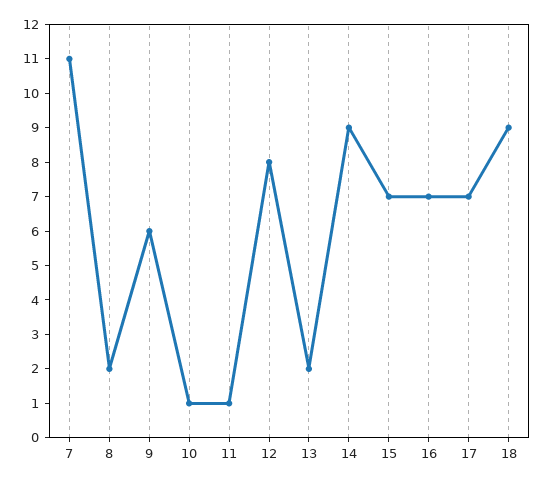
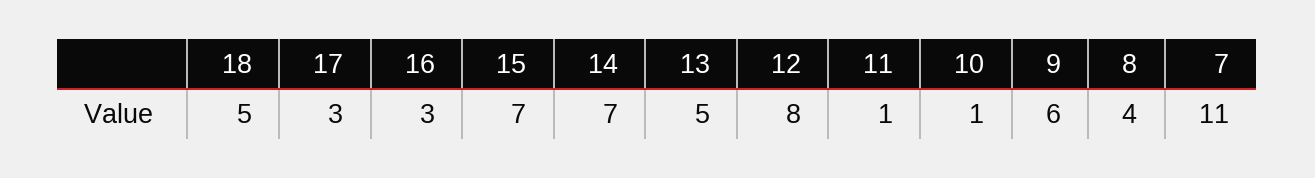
  {
    "7": 11,
-   "8": 2,
+   "8": 4,
    "9": 6,
    "10": 1,
    "11": 1,
    "12": 8,
-   "13": 2,
+   "13": 5,
-   "14": 9,
+   "14": 7,
    "15": 7,
-   "16": 7,
+   "16": 3,
-   "17": 7,
+   "17": 3,
-   "18": 9
+   "18": 5
  }

